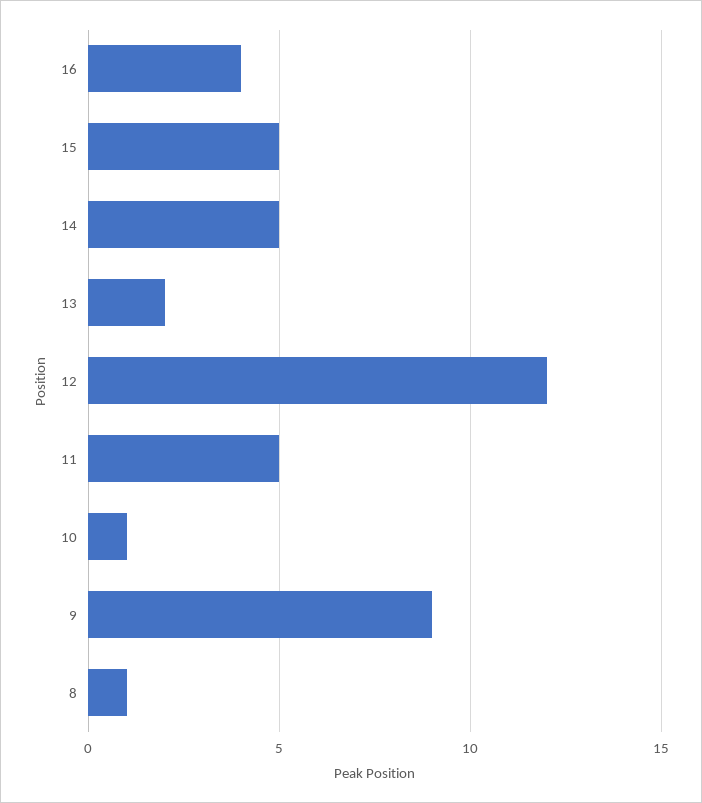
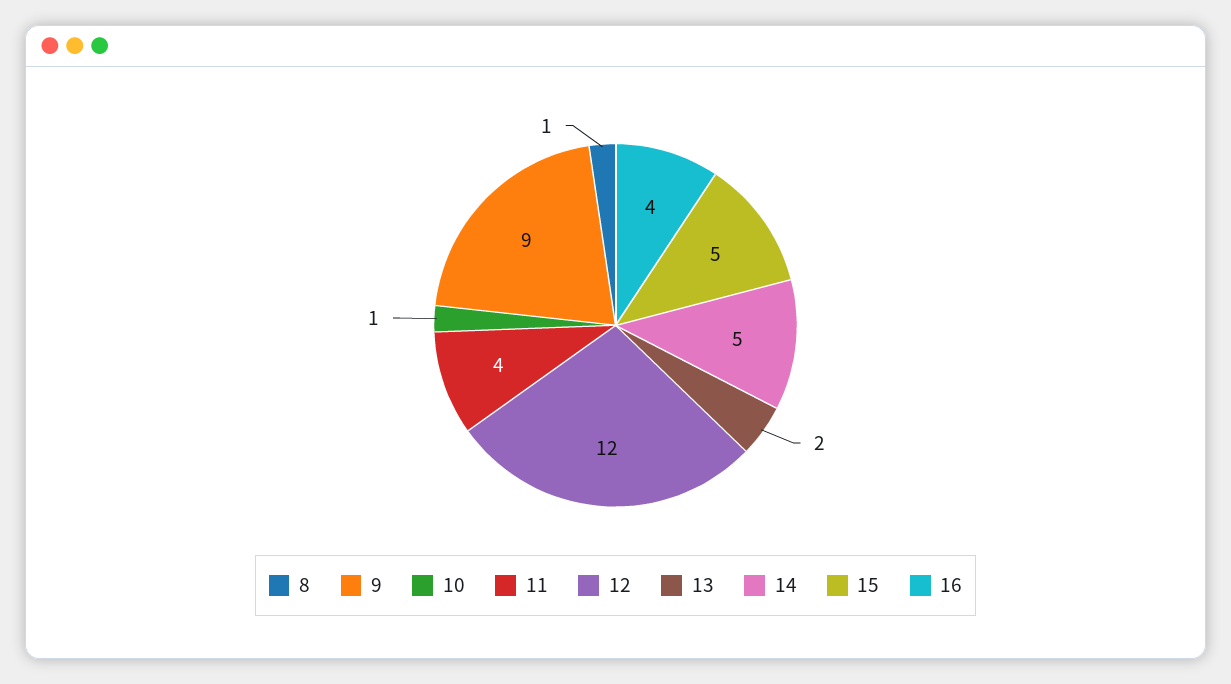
  {
    "16": 4,
    "15": 5,
    "14": 5,
    "13": 2,
    "12": 12,
-   "11": 5,
+   "11": 4,
    "10": 1,
    "9": 9,
    "8": 1
  }

